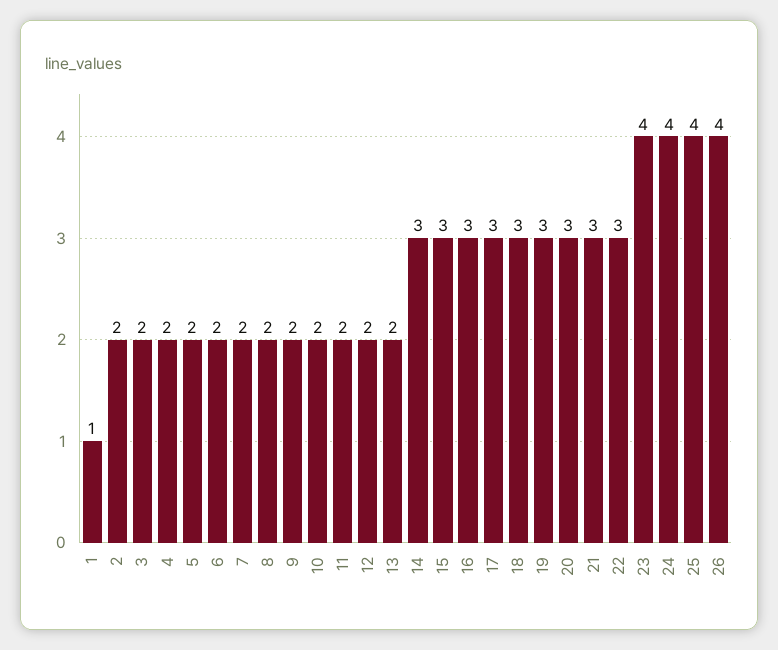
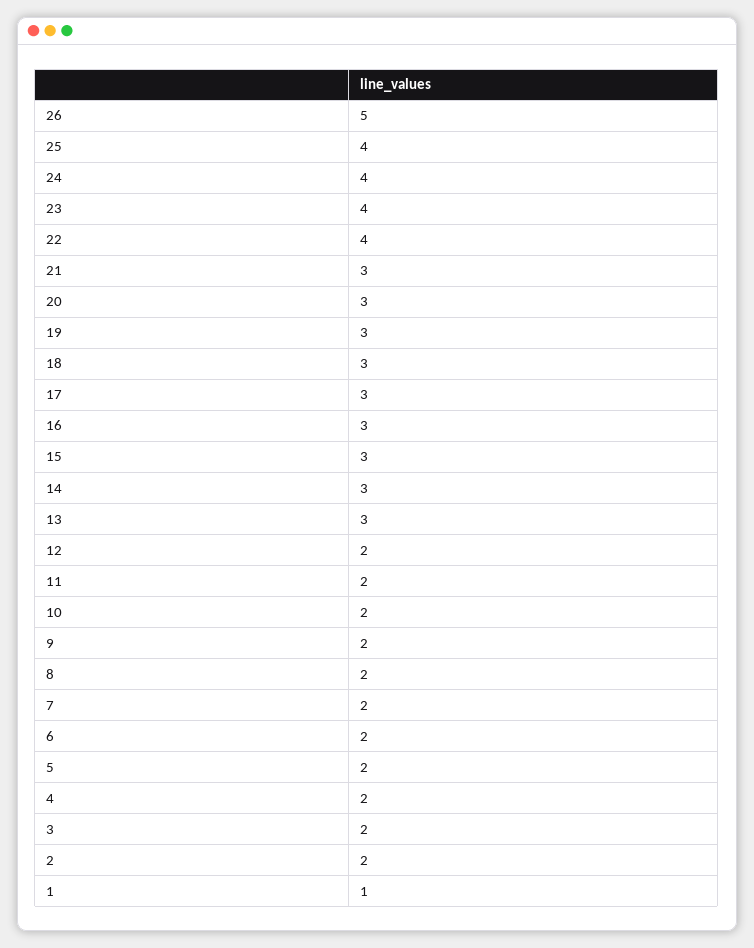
  {
    "1": 1,
    "2": 2,
    "3": 2,
    "4": 2,
    "5": 2,
    "6": 2,
    "7": 2,
    "8": 2,
    "9": 2,
    "10": 2,
    "11": 2,
    "12": 2,
-   "13": 2,
+   "13": 3,
    "14": 3,
    "15": 3,
    "16": 3,
    "17": 3,
    "18": 3,
    "19": 3,
    "20": 3,
    "21": 3,
-   "22": 3,
+   "22": 4,
    "23": 4,
    "24": 4,
    "25": 4,
-   "26": 4
+   "26": 5
  }

